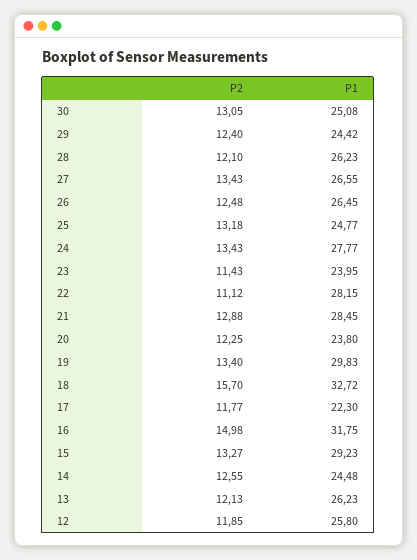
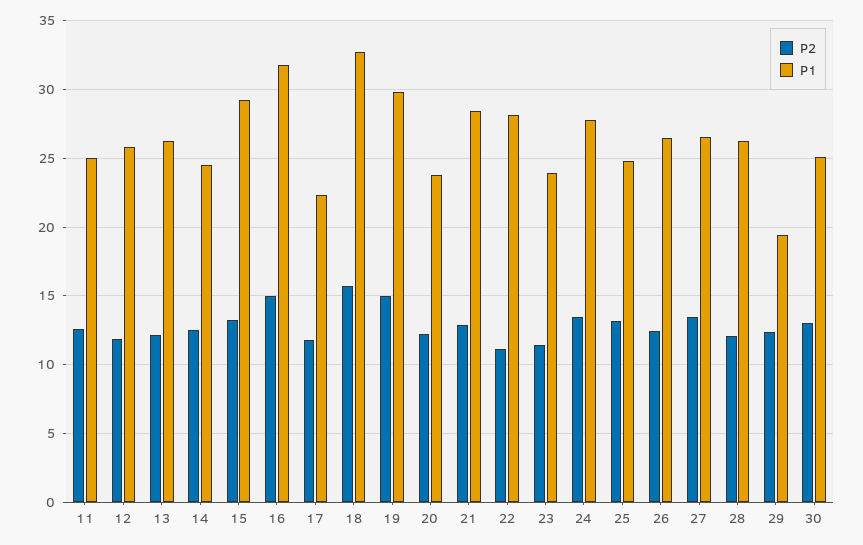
  {
    "P2": {
      "30": 13.05,
      "29": 12.4,
      "28": 12.1,
      "27": 13.43,
      "26": 12.48,
      "25": 13.18,
      "24": 13.43,
      "23": 11.43,
      "22": 11.12,
      "21": 12.88,
      "20": 12.25,
-     "19": 13.4,
+     "19": 15,
      "18": 15.7,
      "17": 11.77,
      "16": 14.98,
      "15": 13.27,
      "14": 12.55,
      "13": 12.13,
-     "12": 11.85
+     "12": 11.85,
+     "11": 12.5
    },
    "P1": {
      "30": 25.08,
-     "29": 24.42,
+     "29": 19.5,
      "28": 26.23,
      "27": 26.55,
      "26": 26.45,
      "25": 24.77,
      "24": 27.77,
      "23": 23.95,
      "22": 28.15,
      "21": 28.45,
      "20": 23.8,
      "19": 29.83,
      "18": 32.72,
      "17": 22.3,
      "16": 31.75,
      "15": 29.23,
      "14": 24.48,
      "13": 26.23,
-     "12": 25.8
+     "12": 25.8,
+     "11": 25
    }
  }

